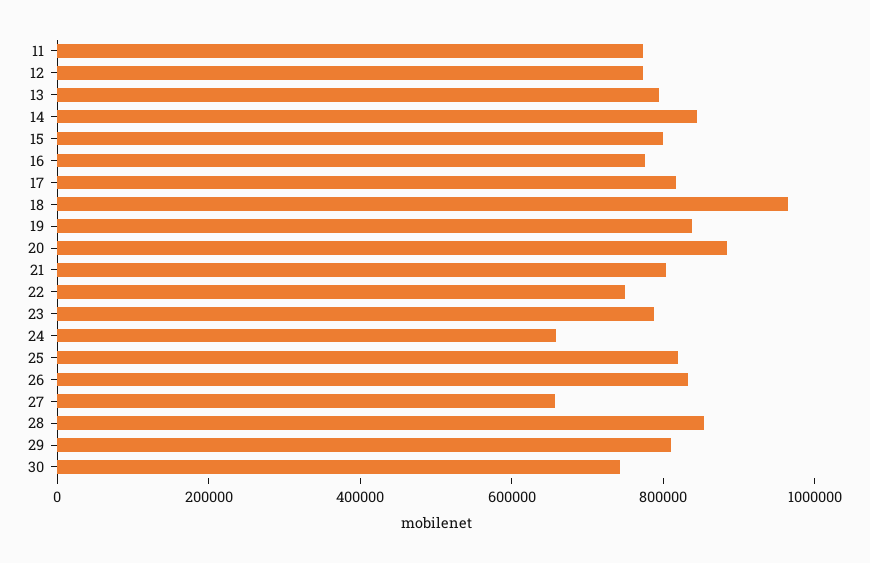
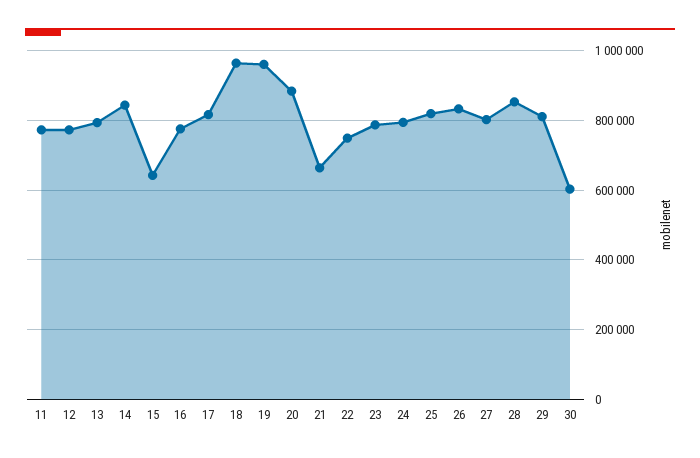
  {
    "11": 780000,
    "12": 780000,
    "13": 800000,
    "14": 840000,
-   "15": 800000,
+   "15": 640000,
    "16": 780000,
    "17": 820000,
    "18": 960000,
-   "19": 850000,
+   "19": 960000,
    "20": 880000,
-   "21": 800000,
+   "21": 660000,
    "22": 740000,
    "23": 780000,
-   "24": 650000,
+   "24": 800000,
    "25": 820000,
    "26": 840000,
-   "27": 650000,
+   "27": 800000,
    "28": 860000,
    "29": 820000,
-   "30": 750000
+   "30": 600000
  }

